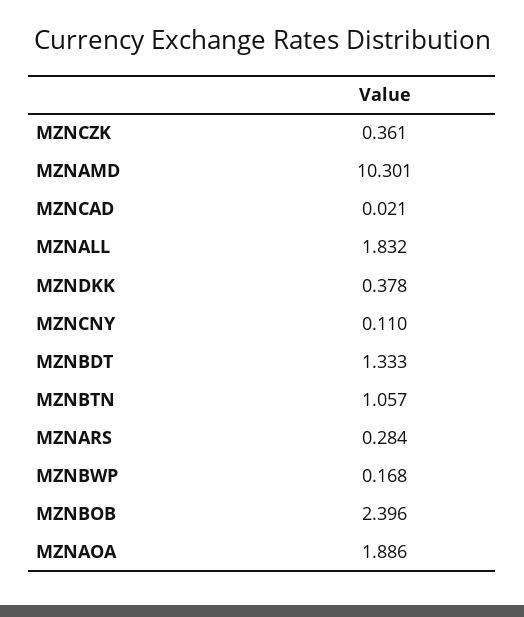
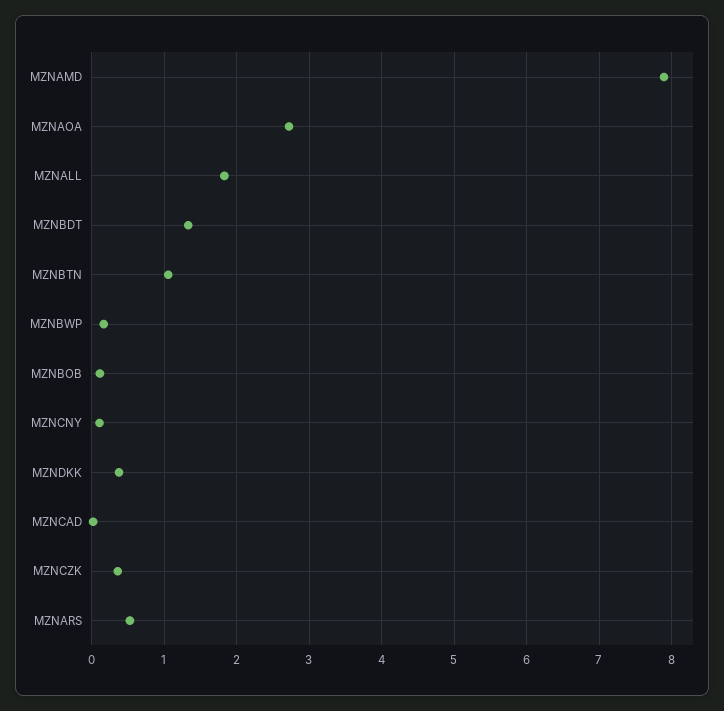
  {
    "MZNCZK": 0.361,
-   "MZNAMD": 10.301,
+   "MZNAMD": 7.9,
    "MZNCAD": 0.021,
    "MZNALL": 1.832,
    "MZNDKK": 0.378,
    "MZNCNY": 0.11,
    "MZNBDT": 1.333,
    "MZNBTN": 1.057,
-   "MZNARS": 0.284,
+   "MZNARS": 0.5,
    "MZNBWP": 0.168,
-   "MZNBOB": 2.396,
+   "MZNBOB": 0.1,
-   "MZNAOA": 1.886
+   "MZNAOA": 2.7
  }

